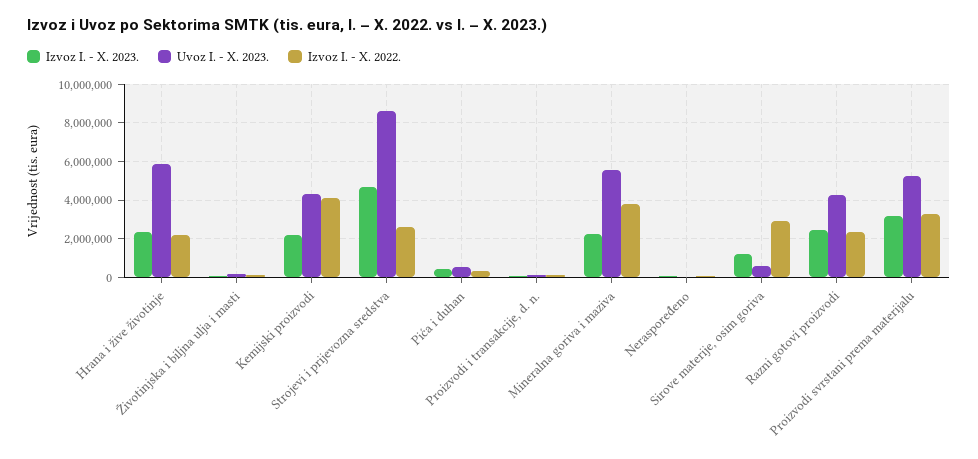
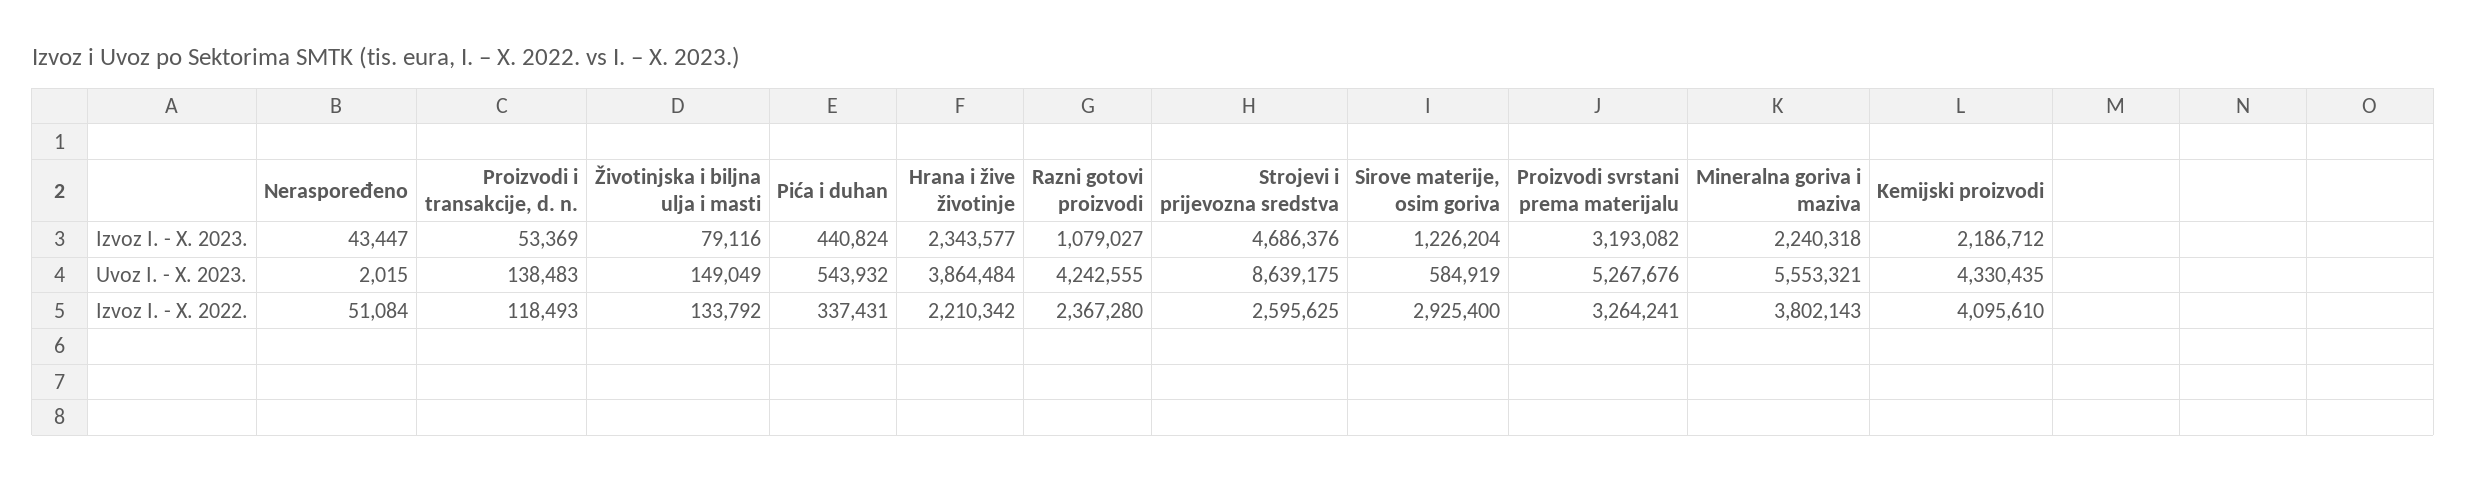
  {
    "Izvoz I. - X. 2023.": {
      "Hrana i žive životinje": 2343577,
      "Životinjska i biljna ulja i masti": 79116,
      "Kemijski proizvodi": 2186712,
      "Strojevi i prijevozna sredstva": 4686376,
      "Pića i duhan": 440824,
      "Proizvodi i transakcije, d. n.": 53369,
      "Mineralna goriva i maziva": 2240318,
      "Neraspoređeno": 43447,
      "Sirove materije, osim goriva": 1226204,
-     "Razni gotovi proizvodi": 2500000,
+     "Razni gotovi proizvodi": 1079027,
      "Proizvodi svrstani prema materijalu": 3193082
    },
    "Uvoz I. - X. 2023.": {
-     "Hrana i žive životinje": 6000000,
+     "Hrana i žive životinje": 3864484,
      "Životinjska i biljna ulja i masti": 149049,
      "Kemijski proizvodi": 4330435,
      "Strojevi i prijevozna sredstva": 8639175,
      "Pića i duhan": 543932,
      "Proizvodi i transakcije, d. n.": 138483,
      "Mineralna goriva i maziva": 5553321,
      "Neraspoređeno": 2015,
      "Sirove materije, osim goriva": 584919,
      "Razni gotovi proizvodi": 4242555,
      "Proizvodi svrstani prema materijalu": 5267676
    },
    "Izvoz I. - X. 2022.": {
      "Hrana i žive životinje": 2210342,
      "Životinjska i biljna ulja i masti": 133792,
      "Kemijski proizvodi": 4095610,
      "Strojevi i prijevozna sredstva": 2595625,
      "Pića i duhan": 337431,
      "Proizvodi i transakcije, d. n.": 118493,
      "Mineralna goriva i maziva": 3802143,
      "Neraspoređeno": 51084,
      "Sirove materije, osim goriva": 2925400,
      "Razni gotovi proizvodi": 2367280,
      "Proizvodi svrstani prema materijalu": 3264241
    }
  }

